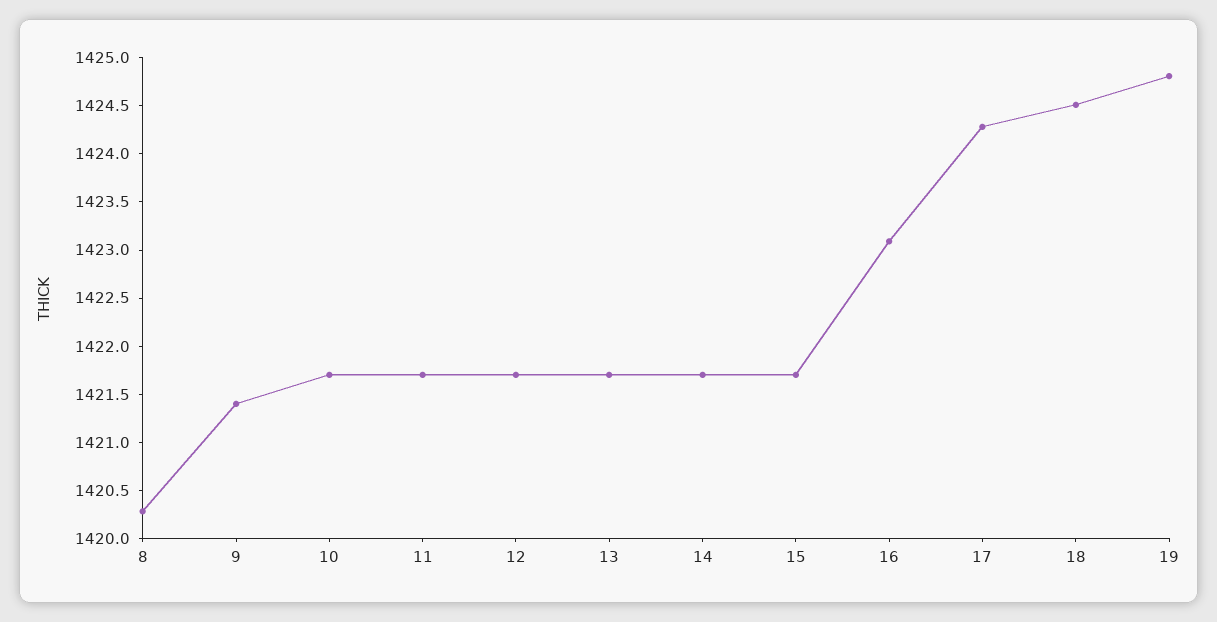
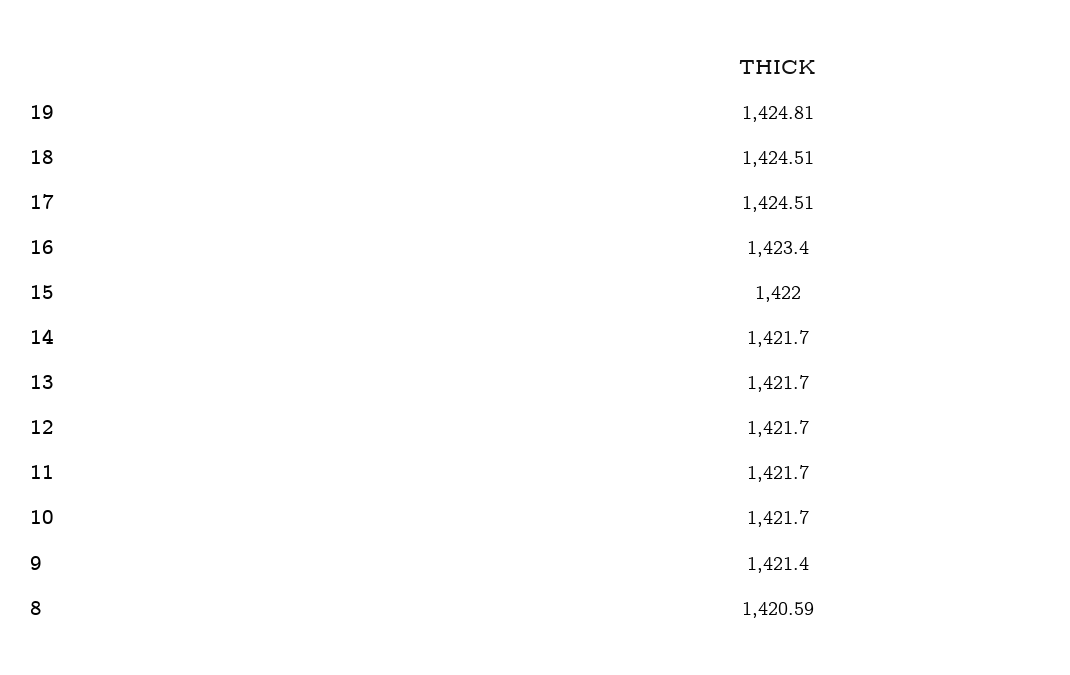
  {
-   "8": 1420.3,
+   "8": 1420.59,
    "9": 1421.4,
    "10": 1421.7,
    "11": 1421.7,
    "12": 1421.7,
    "13": 1421.7,
    "14": 1421.7,
-   "15": 1421.7,
+   "15": 1422,
-   "16": 1423.1,
+   "16": 1423.4,
-   "17": 1424.3,
+   "17": 1424.51,
    "18": 1424.51,
    "19": 1424.81
  }

